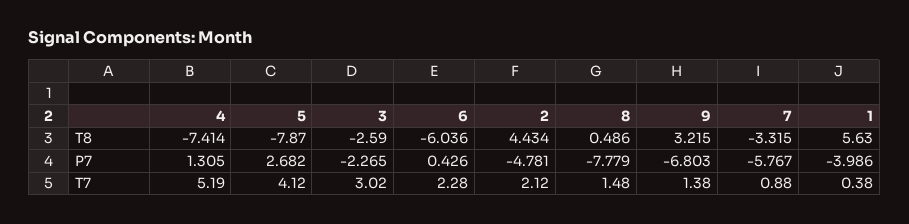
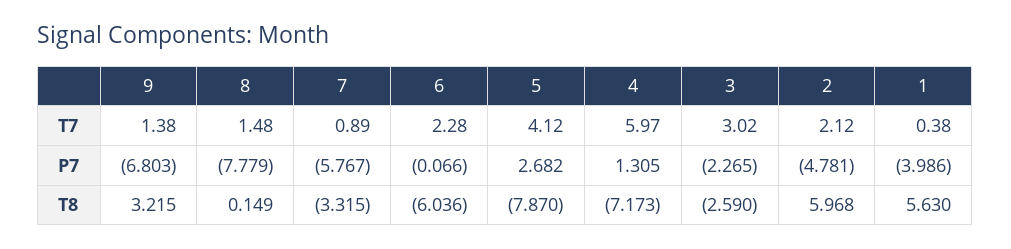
  {
    "4": {
-     "T8": -7.414,
+     "T8": -7.173,
      "P7": 1.305,
-     "T7": 5.19
+     "T7": 5.97
    },
    "5": {
      "T8": -7.87,
      "P7": 2.682,
      "T7": 4.12
    },
    "3": {
      "T8": -2.59,
      "P7": -2.265,
      "T7": 3.02
    },
    "6": {
      "T8": -6.036,
-     "P7": 0.426,
+     "P7": -0.066,
      "T7": 2.28
    },
    "2": {
-     "T8": 4.434,
+     "T8": 5.968,
      "P7": -4.781,
      "T7": 2.12
    },
    "8": {
-     "T8": 0.486,
+     "T8": 0.149,
      "P7": -7.779,
      "T7": 1.48
    },
    "9": {
      "T8": 3.215,
      "P7": -6.803,
      "T7": 1.38
    },
    "7": {
      "T8": -3.315,
      "P7": -5.767,
-     "T7": 0.88
+     "T7": 0.89
    },
    "1": {
      "T8": 5.63,
      "P7": -3.986,
      "T7": 0.38
    }
  }

